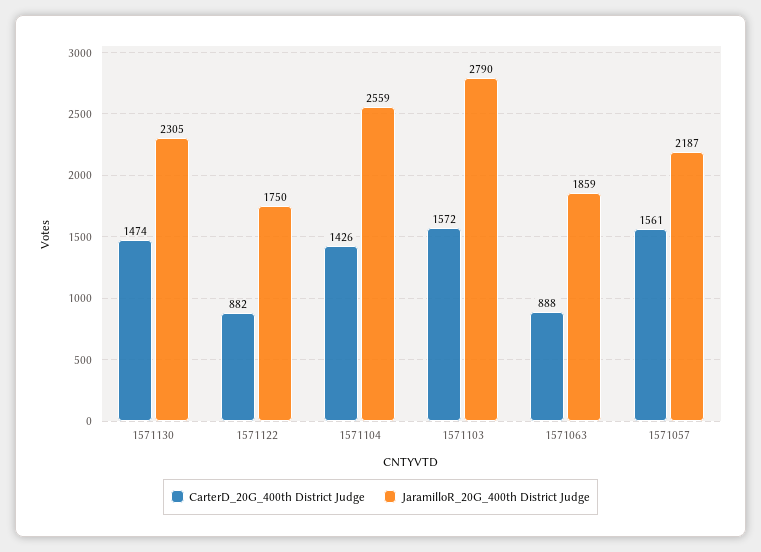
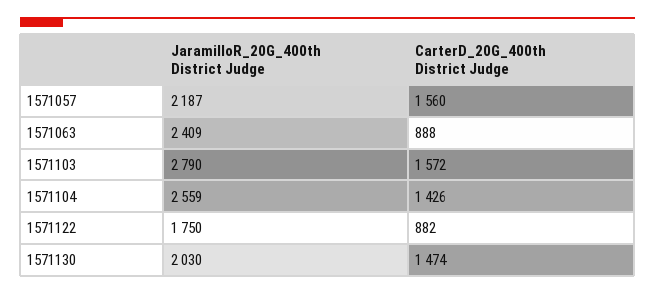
  {
    "CarterD_20G_400th District Judge": {
      "1571130": 1474,
      "1571122": 882,
      "1571104": 1426,
      "1571103": 1572,
      "1571063": 888,
-     "1571057": 1561
+     "1571057": 1560
    },
    "JaramilloR_20G_400th District Judge": {
-     "1571130": 2305,
+     "1571130": 2030,
      "1571122": 1750,
      "1571104": 2559,
      "1571103": 2790,
-     "1571063": 1859,
+     "1571063": 2409,
      "1571057": 2187
    }
  }

